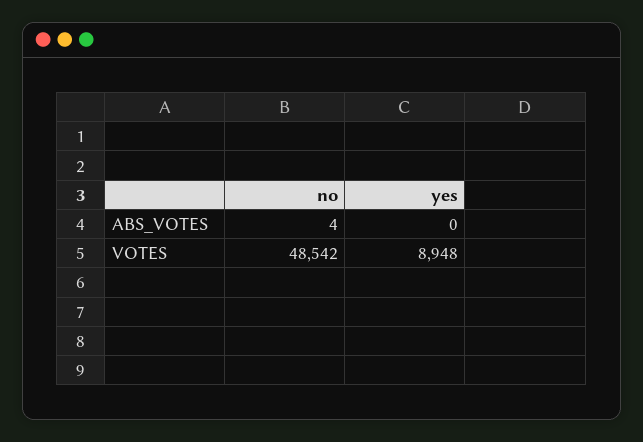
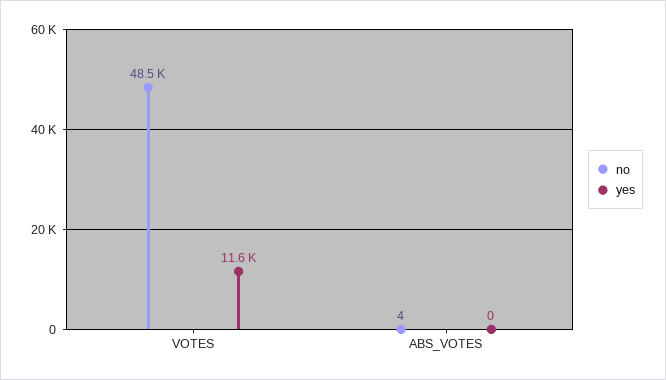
  {
    "no": {
      "ABS_VOTES": 4,
      "VOTES": 48542
    },
    "yes": {
      "ABS_VOTES": 0,
-     "VOTES": 8948
+     "VOTES": 11600
    }
  }

